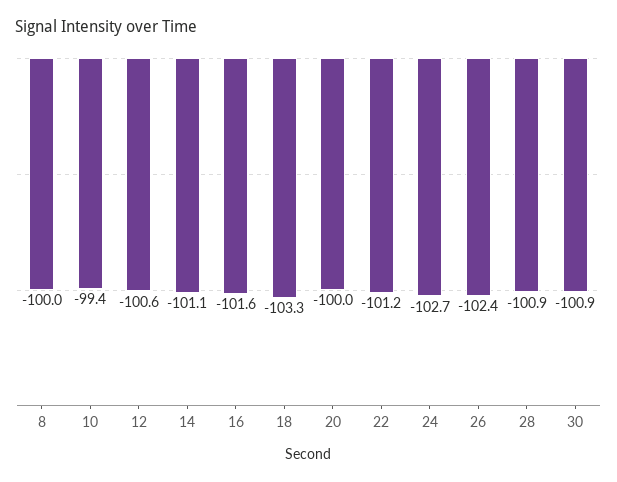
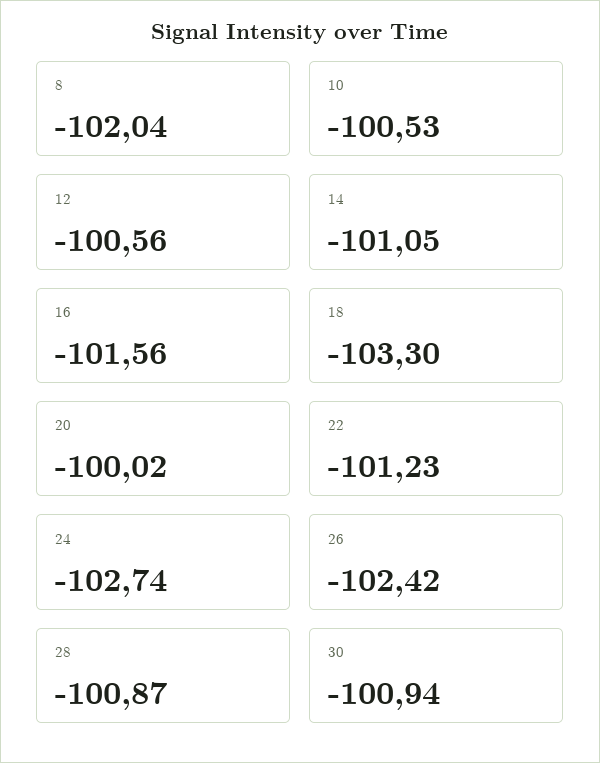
  {
-   "8": -100,
+   "8": -102.04,
-   "10": -99.4,
+   "10": -100.53,
    "12": -100.56,
    "14": -101.05,
    "16": -101.56,
    "18": -103.3,
    "20": -100.02,
    "22": -101.23,
    "24": -102.74,
    "26": -102.42,
    "28": -100.87,
    "30": -100.94
  }

